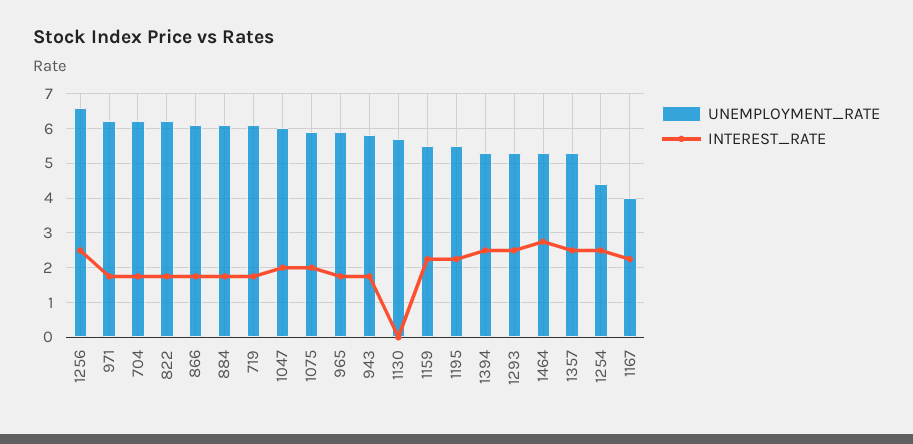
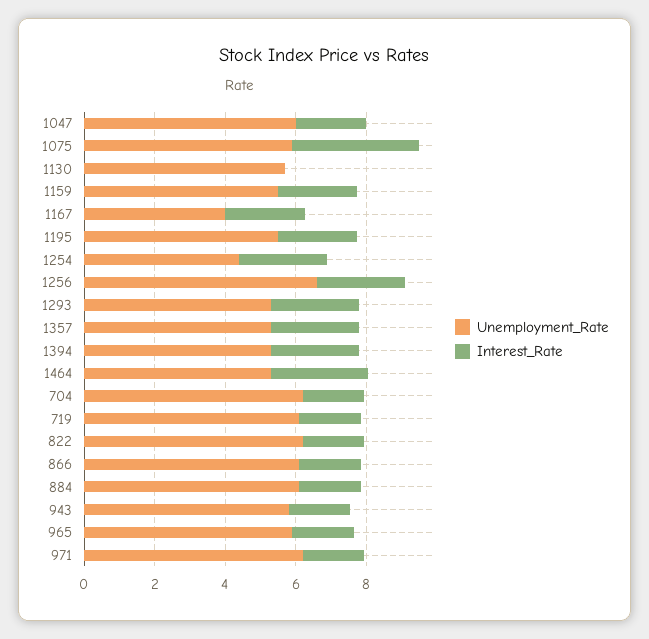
  {
    "UNEMPLOYMENT_RATE": {
      "1256": 6.6,
      "971": 6.2,
      "704": 6.2,
      "822": 6.2,
      "866": 6.2,
      "884": 6.2,
      "719": 6.2,
      "1047": 6,
      "1075": 6,
      "965": 6,
      "943": 5.8,
      "1130": 5.8,
      "1159": 5.6,
      "1195": 5.6,
      "1394": 5.4,
      "1293": 5.4,
      "1464": 5.4,
      "1357": 5.4,
      "1254": 4.4,
      "1167": 4
    },
    "INTEREST_RATE": {
      "1256": 2.6,
      "971": 1.8,
      "704": 1.8,
      "822": 1.8,
      "866": 1.8,
      "884": 1.8,
      "719": 1.8,
      "1047": 2,
-     "1075": 2,
+     "1075": 3.5,
      "965": 1.8,
      "943": 1.8,
      "1130": 0,
      "1159": 2.2,
      "1195": 2.2,
      "1394": 2.6,
      "1293": 2.6,
      "1464": 2.8,
      "1357": 2.6,
      "1254": 2.6,
      "1167": 2.2
    }
  }

